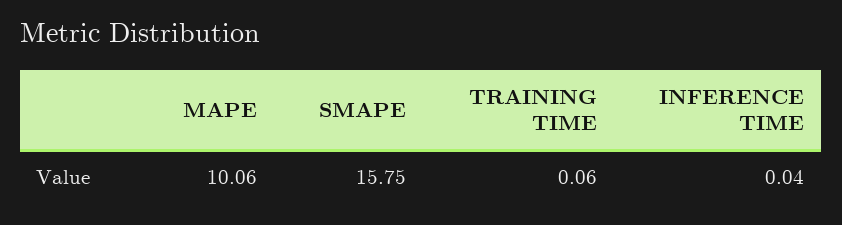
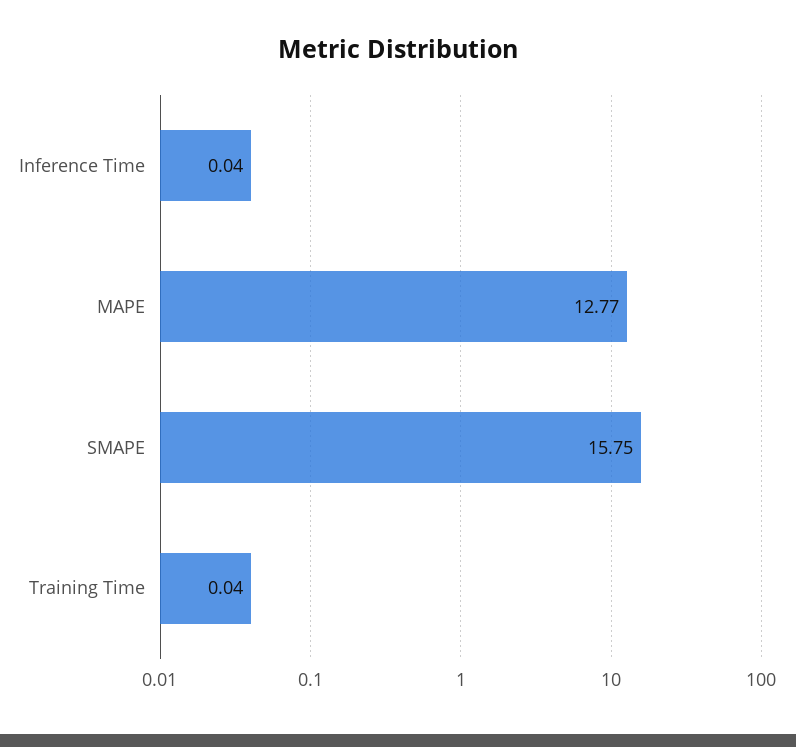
  {
-   "MAPE": 10.06,
+   "MAPE": 12.77,
    "SMAPE": 15.75,
-   "TRAINING TIME": 0.06,
+   "TRAINING TIME": 0.04,
    "INFERENCE TIME": 0.04
  }

